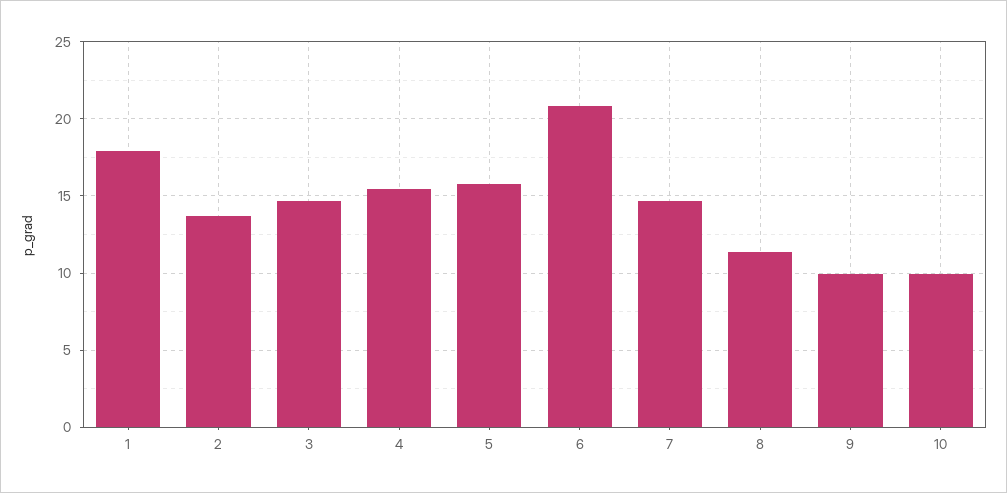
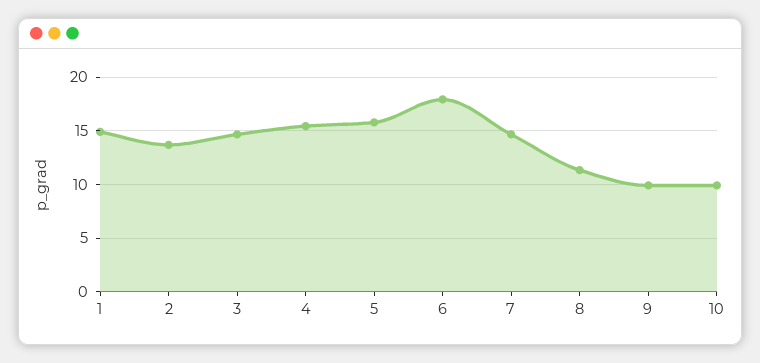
  {
-   "1": 18,
+   "1": 15,
    "2": 13.5,
    "3": 14.5,
    "4": 15.5,
    "5": 16,
-   "6": 21,
+   "6": 18,
    "7": 14.5,
    "8": 11.5,
    "9": 10,
    "10": 10
  }

